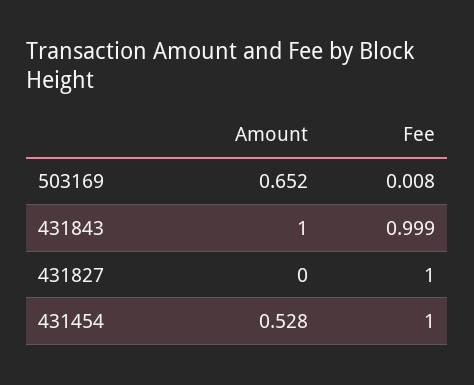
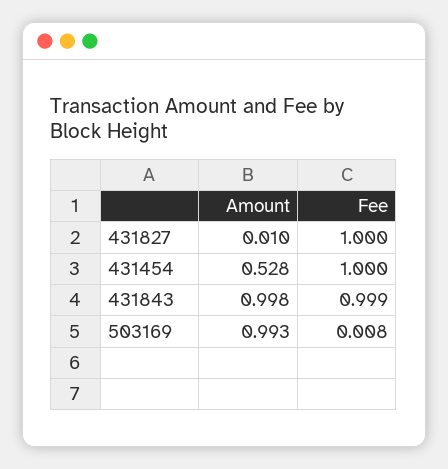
  {
    "Amount": {
-     "503169": 0.652,
+     "503169": 0.993,
-     "431843": 1,
+     "431843": 0.998,
-     "431827": 0,
+     "431827": 0.01,
      "431454": 0.528
    },
    "Fee": {
      "503169": 0.008,
      "431843": 0.999,
      "431827": 1,
      "431454": 1
    }
  }

